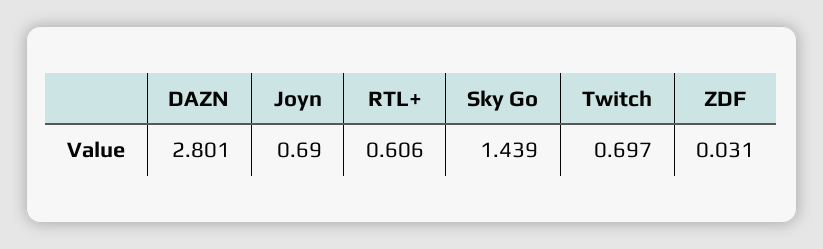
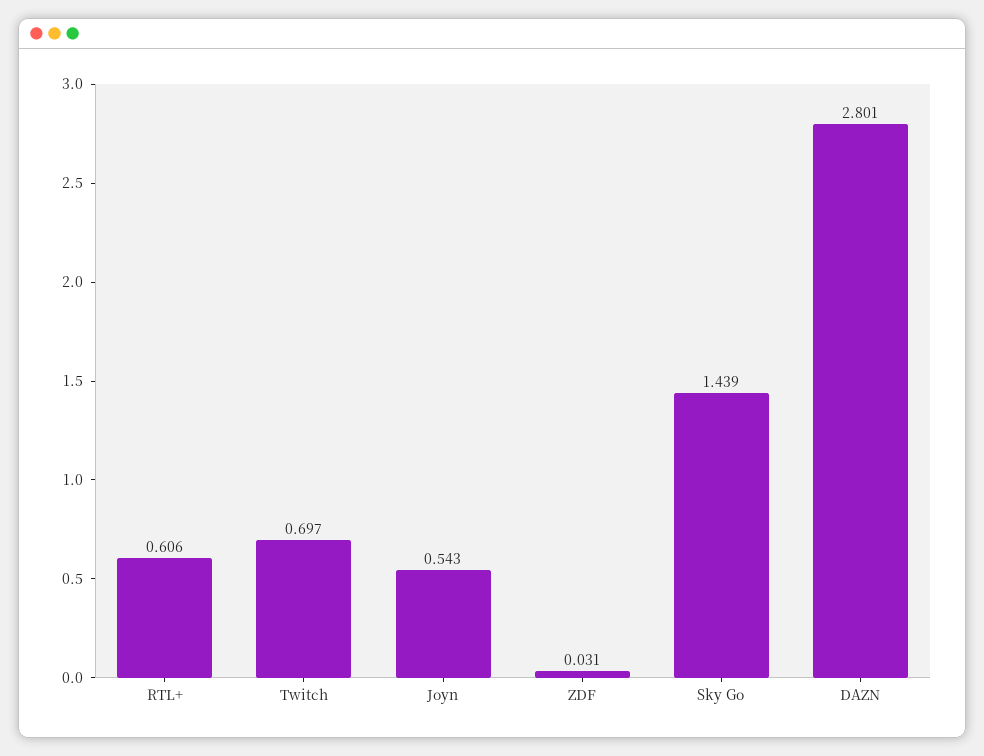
  {
    "DAZN": 2.801,
-   "Joyn": 0.69,
+   "Joyn": 0.543,
    "RTL+": 0.606,
    "Sky Go": 1.439,
    "Twitch": 0.697,
    "ZDF": 0.031
  }

